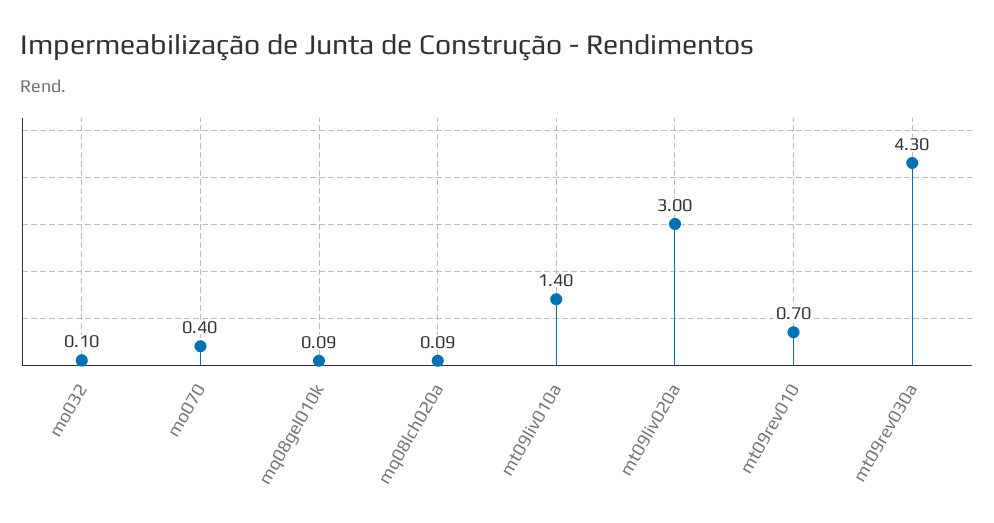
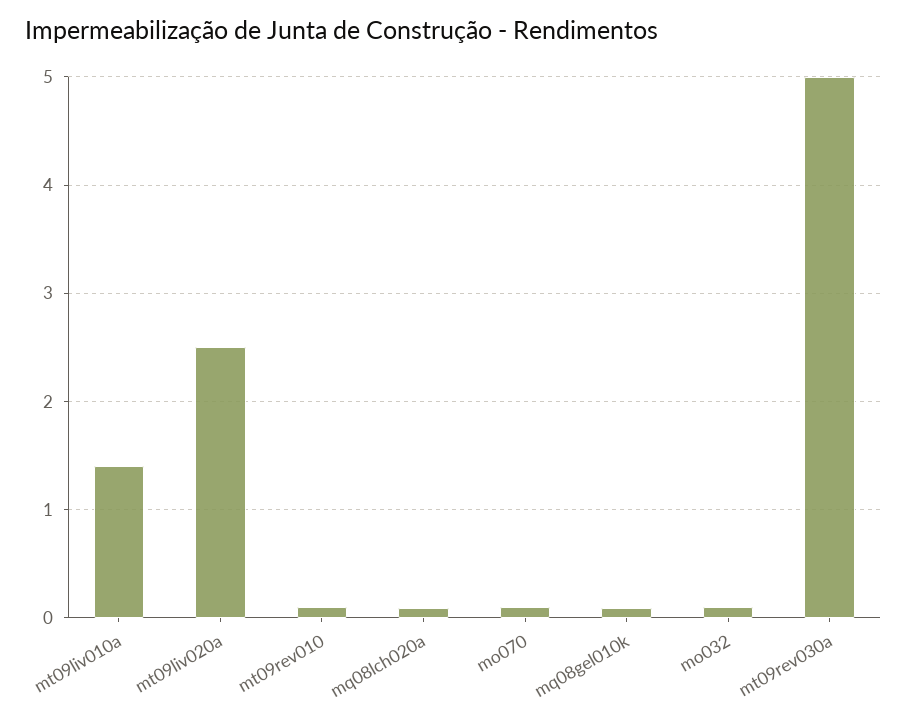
  {
    "mo032": 0.1,
-   "mo070": 0.4,
+   "mo070": 0.1,
    "mq08gel010k": 0.09,
    "mq08lch020a": 0.09,
    "mt09liv010a": 1.4,
-   "mt09liv020a": 3,
+   "mt09liv020a": 2.5,
-   "mt09rev010": 0.7,
+   "mt09rev010": 0.1,
-   "mt09rev030a": 4.3
+   "mt09rev030a": 5
  }

